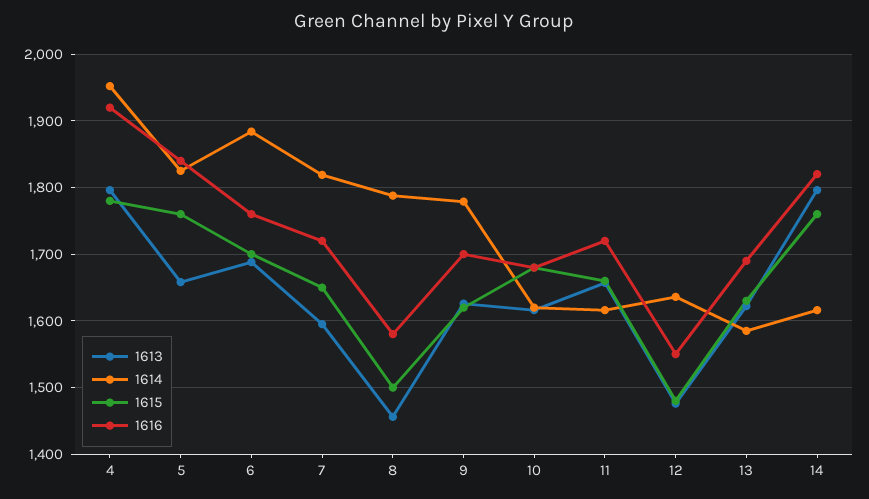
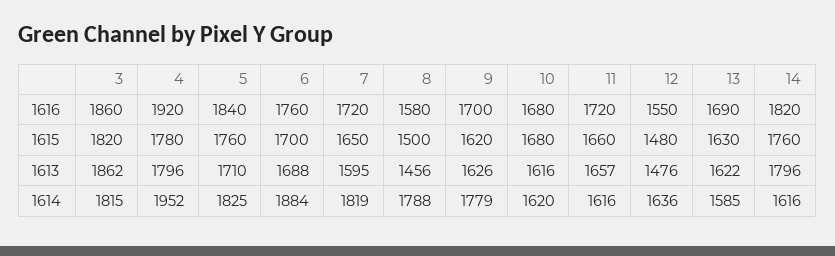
  {
    "1613": {
      "4": 1796,
-     "5": 1660,
+     "5": 1710,
      "6": 1688,
      "7": 1595,
      "8": 1456,
      "9": 1626,
      "10": 1616,
      "11": 1657,
      "12": 1476,
      "13": 1622,
-     "14": 1796
+     "14": 1796,
+     "3": 1862
    },
    "1614": {
      "4": 1952,
      "5": 1825,
      "6": 1884,
      "7": 1819,
      "8": 1788,
      "9": 1779,
      "10": 1620,
      "11": 1616,
      "12": 1636,
      "13": 1585,
-     "14": 1616
+     "14": 1616,
+     "3": 1815
    },
    "1615": {
      "4": 1780,
      "5": 1760,
      "6": 1700,
      "7": 1650,
      "8": 1500,
      "9": 1620,
      "10": 1680,
      "11": 1660,
      "12": 1480,
      "13": 1630,
-     "14": 1760
+     "14": 1760,
+     "3": 1820
    },
    "1616": {
      "4": 1920,
      "5": 1840,
      "6": 1760,
      "7": 1720,
      "8": 1580,
      "9": 1700,
      "10": 1680,
      "11": 1720,
      "12": 1550,
      "13": 1690,
-     "14": 1820
+     "14": 1820,
+     "3": 1860
    }
  }

